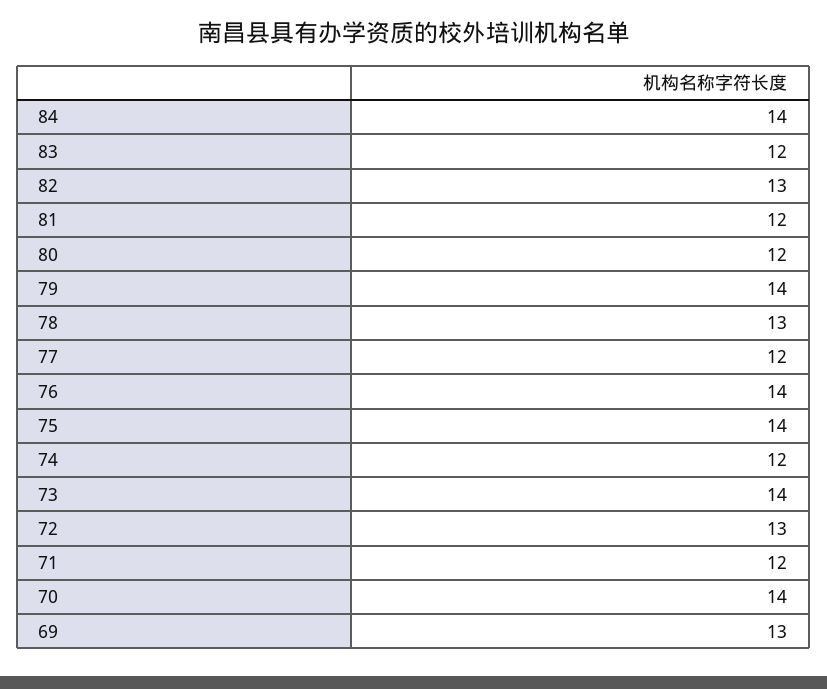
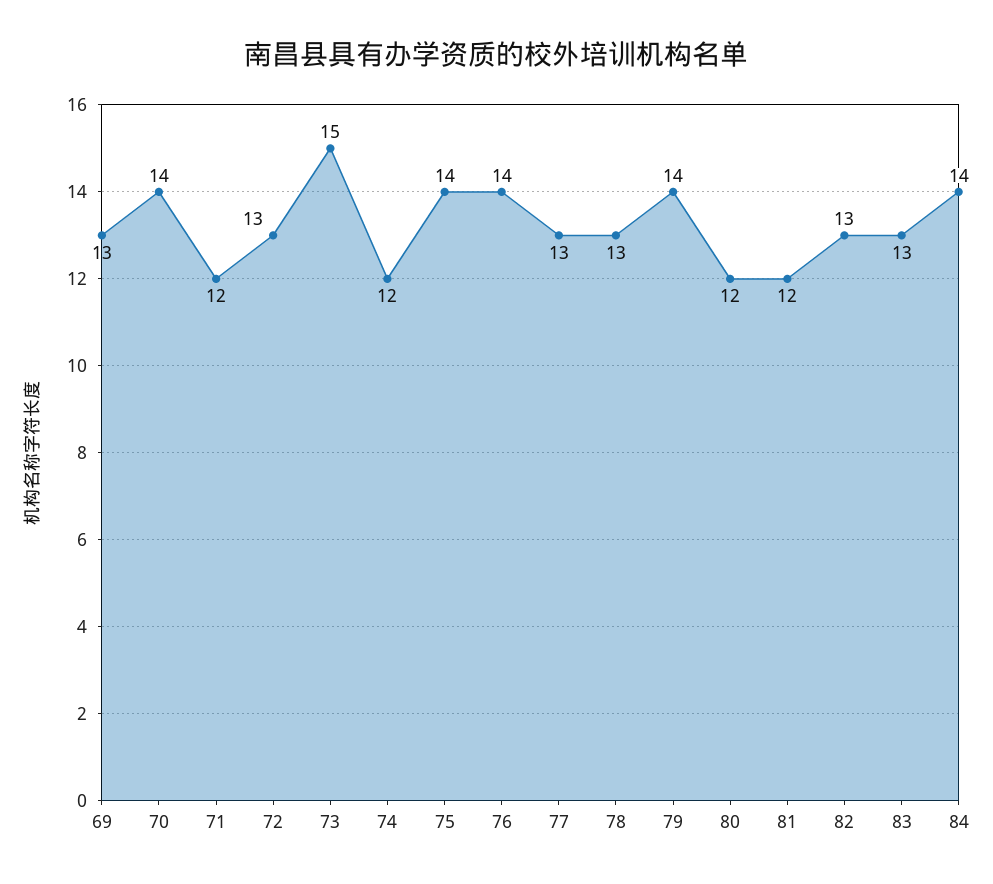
  {
    "84": 14,
-   "83": 12,
+   "83": 13,
    "82": 13,
    "81": 12,
    "80": 12,
    "79": 14,
    "78": 13,
-   "77": 12,
+   "77": 13,
    "76": 14,
    "75": 14,
    "74": 12,
-   "73": 14,
+   "73": 15,
    "72": 13,
    "71": 12,
    "70": 14,
    "69": 13
  }

